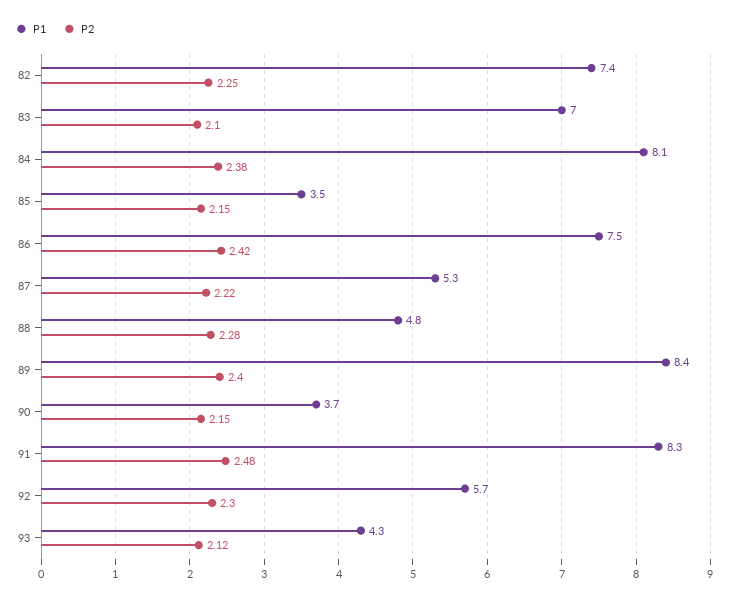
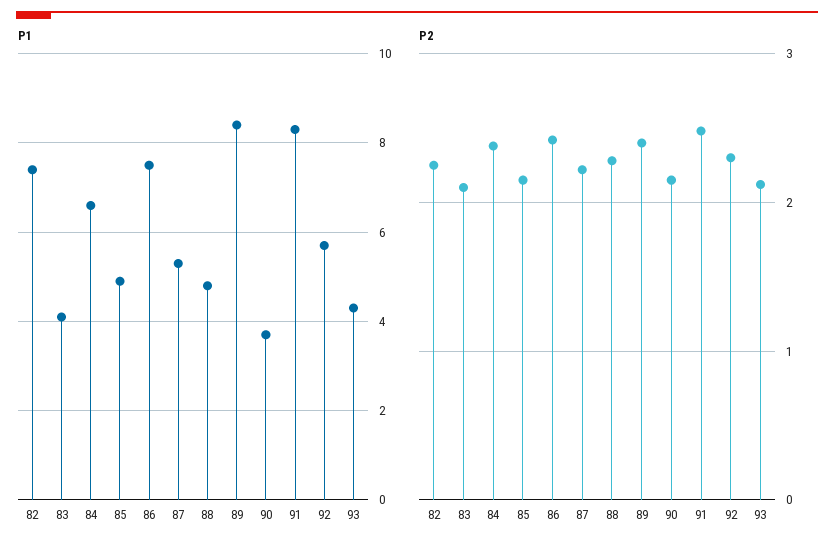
  {
    "P1": {
      "82": 7.4,
-     "83": 7,
+     "83": 4,
-     "84": 8.1,
+     "84": 6.5,
-     "85": 3.5,
+     "85": 5,
      "86": 7.5,
      "87": 5.3,
      "88": 4.8,
      "89": 8.4,
      "90": 3.7,
      "91": 8.3,
      "92": 5.7,
      "93": 4.3
    },
    "P2": {
      "82": 2.25,
      "83": 2.1,
      "84": 2.38,
      "85": 2.15,
      "86": 2.42,
      "87": 2.22,
      "88": 2.28,
      "89": 2.4,
      "90": 2.15,
      "91": 2.48,
      "92": 2.3,
      "93": 2.12
    }
  }

